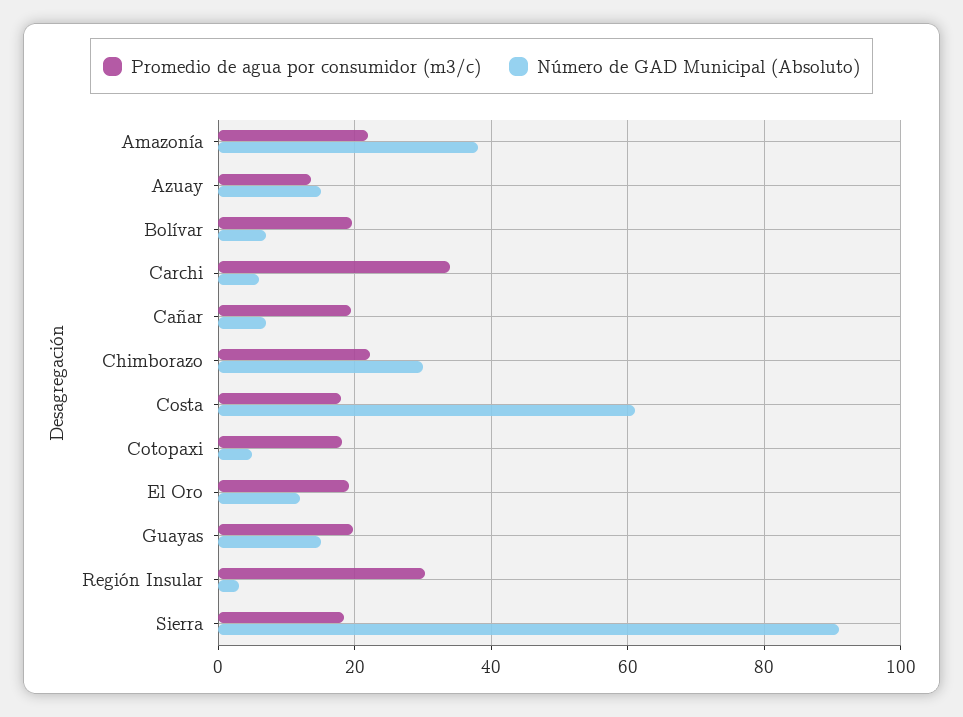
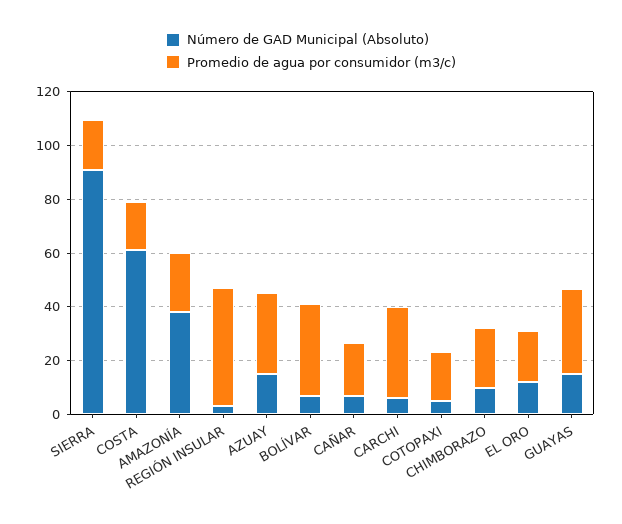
  {
    "Promedio de agua por consumidor (m3/c)": {
      "Amazonía": 22,
-     "Azuay": 14,
+     "Azuay": 30,
-     "Bolívar": 20,
+     "Bolívar": 35,
      "Carchi": 34,
      "Cañar": 20,
      "Chimborazo": 22,
      "Costa": 18,
      "Cotopaxi": 18,
      "El Oro": 20,
-     "Guayas": 20,
+     "Guayas": 30,
-     "Región Insular": 30,
+     "Región Insular": 45,
      "Sierra": 18
    },
    "Número de GAD Municipal (Absoluto)": {
      "Amazonía": 38,
      "Azuay": 16,
      "Bolívar": 8,
      "Carchi": 6,
      "Cañar": 8,
-     "Chimborazo": 30,
+     "Chimborazo": 10,
      "Costa": 62,
      "Cotopaxi": 6,
      "El Oro": 12,
      "Guayas": 16,
      "Región Insular": 4,
      "Sierra": 92
    }
  }

